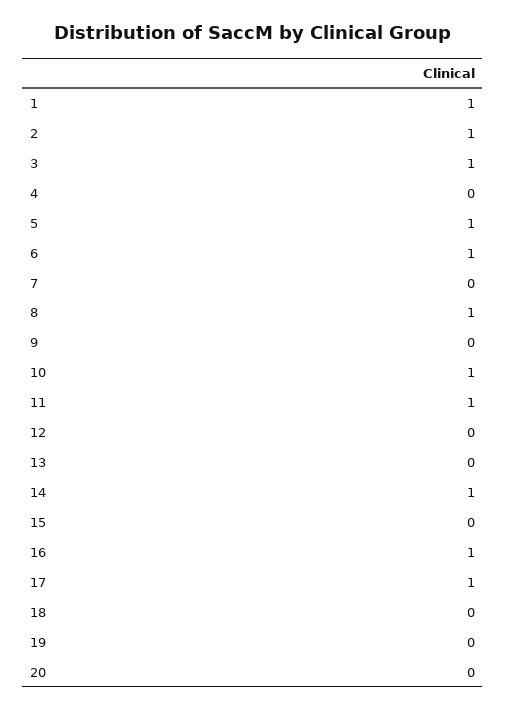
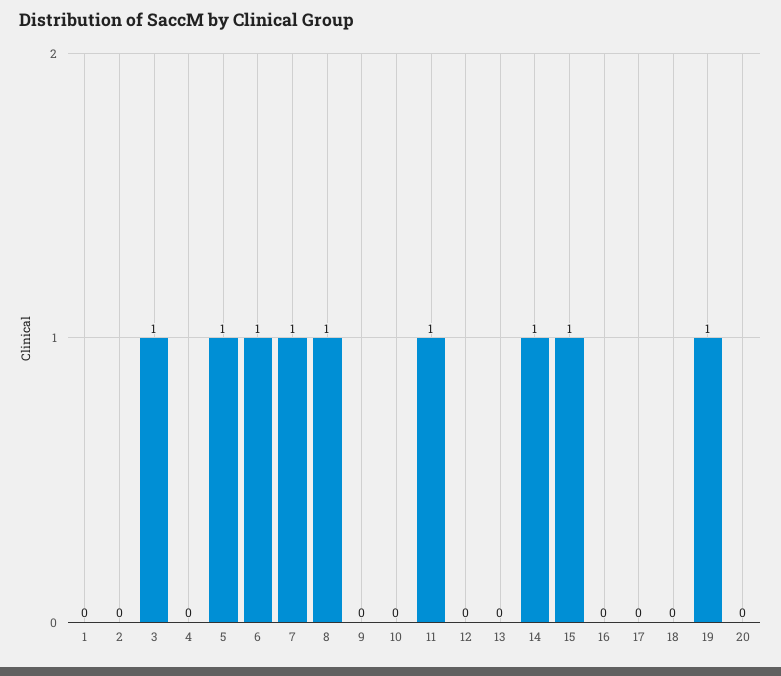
  {
-   "1": 1,
+   "1": 0,
-   "2": 1,
+   "2": 0,
    "3": 1,
    "4": 0,
    "5": 1,
    "6": 1,
-   "7": 0,
+   "7": 1,
    "8": 1,
    "9": 0,
-   "10": 1,
+   "10": 0,
    "11": 1,
    "12": 0,
    "13": 0,
    "14": 1,
-   "15": 0,
+   "15": 1,
-   "16": 1,
+   "16": 0,
-   "17": 1,
+   "17": 0,
    "18": 0,
-   "19": 0,
+   "19": 1,
    "20": 0
  }

